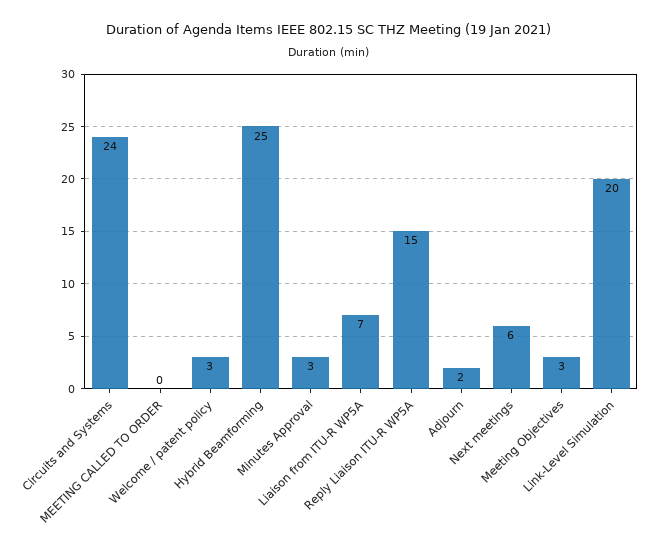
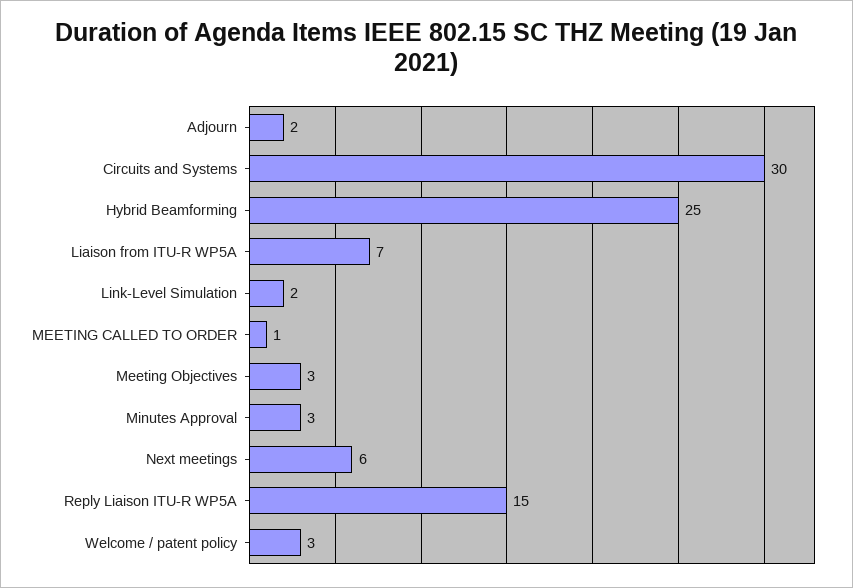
  {
-   "Circuits and Systems": 24,
+   "Circuits and Systems": 30,
-   "MEETING CALLED TO ORDER": 0,
+   "MEETING CALLED TO ORDER": 1,
    "Welcome / patent policy": 3,
    "Hybrid Beamforming": 25,
    "Minutes Approval": 3,
    "Liaison from ITU-R WP5A": 7,
    "Reply Liaison ITU-R WP5A": 15,
    "Adjourn": 2,
    "Next meetings": 6,
    "Meeting Objectives": 3,
-   "Link-Level Simulation": 20
+   "Link-Level Simulation": 2
  }

